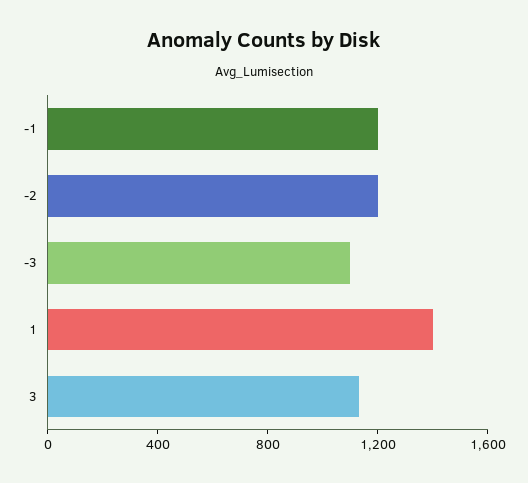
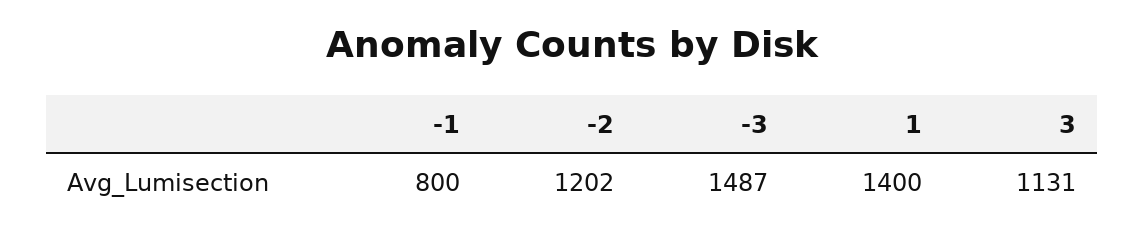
  {
-   "-1": 1200,
+   "-1": 800,
    "-2": 1202,
-   "-3": 1100,
+   "-3": 1487,
    "1": 1400,
    "3": 1131
  }

